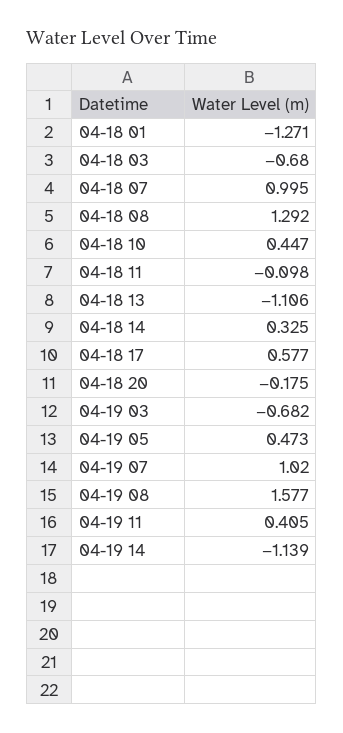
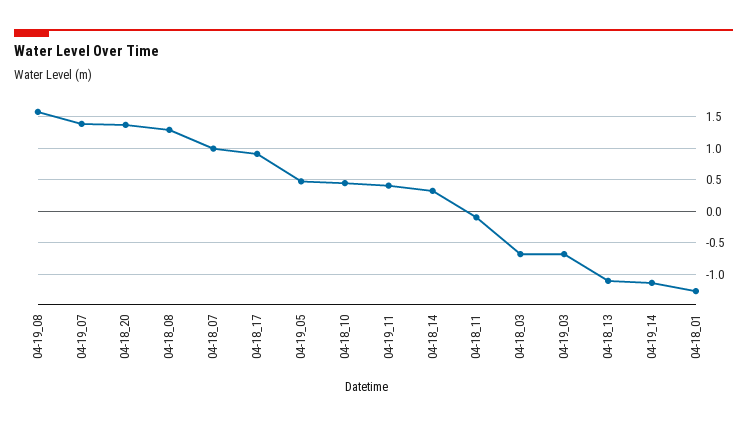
  {
    "04-18 01": -1.271,
    "04-18 03": -0.68,
    "04-18 07": 0.995,
    "04-18 08": 1.292,
    "04-18 10": 0.447,
    "04-18 11": -0.098,
    "04-18 13": -1.106,
    "04-18 14": 0.325,
-   "04-18 17": 0.577,
+   "04-18 17": 0.9,
-   "04-18 20": -0.175,
+   "04-18 20": 1.4,
    "04-19 03": -0.682,
    "04-19 05": 0.473,
-   "04-19 07": 1.02,
+   "04-19 07": 1.4,
    "04-19 08": 1.577,
    "04-19 11": 0.405,
    "04-19 14": -1.139
  }

